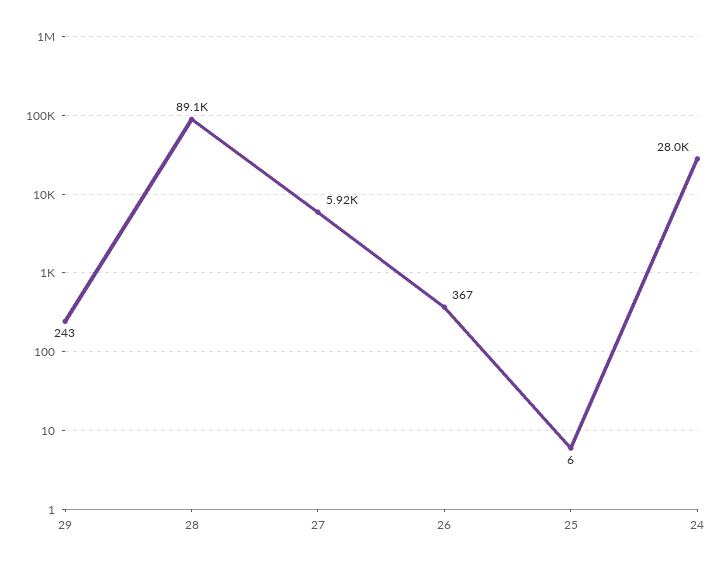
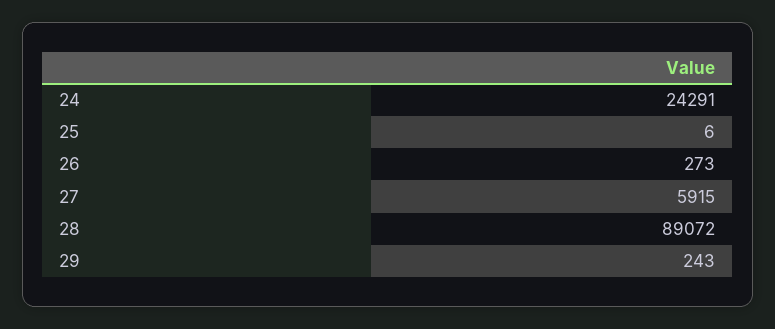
  {
    "29": 243,
    "28": 89072,
    "27": 5915,
-   "26": 367,
+   "26": 273,
    "25": 6,
-   "24": 28000
+   "24": 24291
  }

